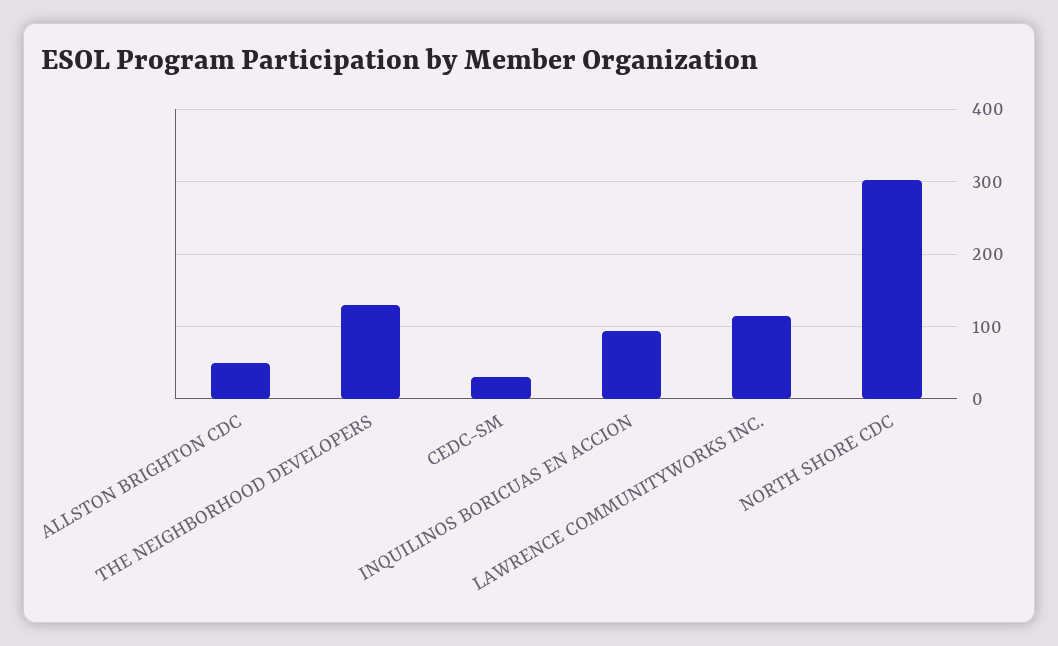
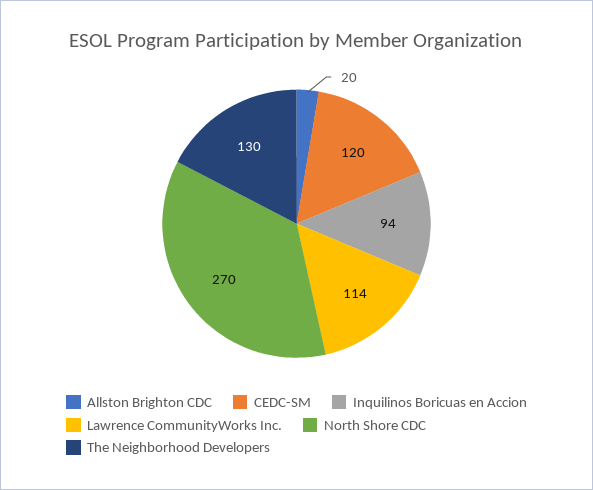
  {
-   "ALLSTON BRIGHTON CDC": 50,
+   "ALLSTON BRIGHTON CDC": 20,
    "THE NEIGHBORHOOD DEVELOPERS": 130,
-   "CEDC-SM": 30,
+   "CEDC-SM": 120,
    "INQUILINOS BORICUAS EN ACCION": 94,
    "LAWRENCE COMMUNITYWORKS INC.": 114,
-   "NORTH SHORE CDC": 300
+   "NORTH SHORE CDC": 270
  }

